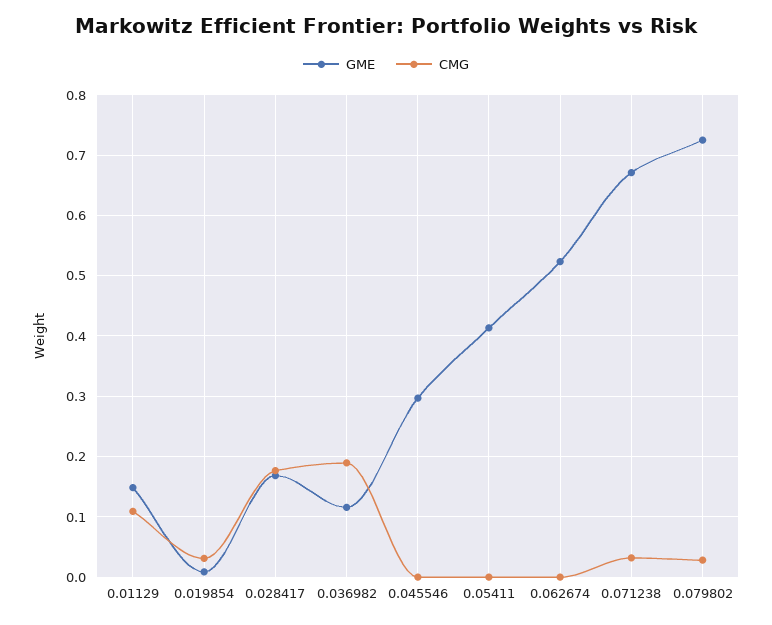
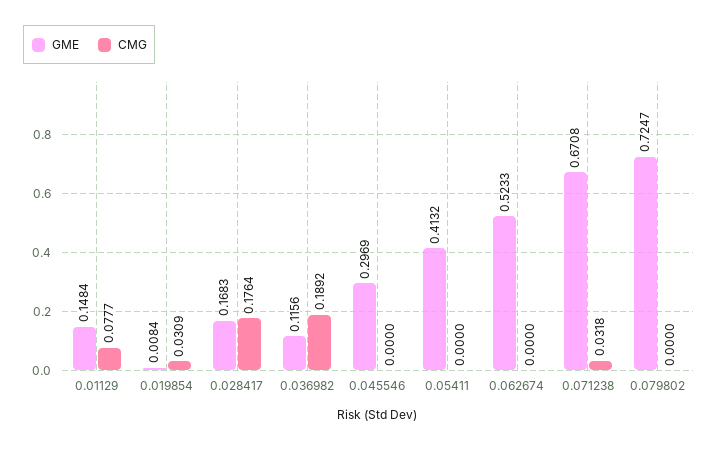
  {
    "GME": {
      "0.01129": 0.1484,
      "0.019854": 0.0084,
      "0.028417": 0.1683,
      "0.036982": 0.1156,
      "0.045546": 0.2969,
      "0.05411": 0.4132,
      "0.062674": 0.5233,
      "0.071238": 0.6708,
      "0.079802": 0.7247
    },
    "CMG": {
-     "0.01129": 0.11,
+     "0.01129": 0.0777,
      "0.019854": 0.0309,
      "0.028417": 0.1764,
      "0.036982": 0.1892,
      "0.045546": 0,
      "0.05411": 0,
      "0.062674": 0,
      "0.071238": 0.0318,
-     "0.079802": 0.03
+     "0.079802": 0
    }
  }

